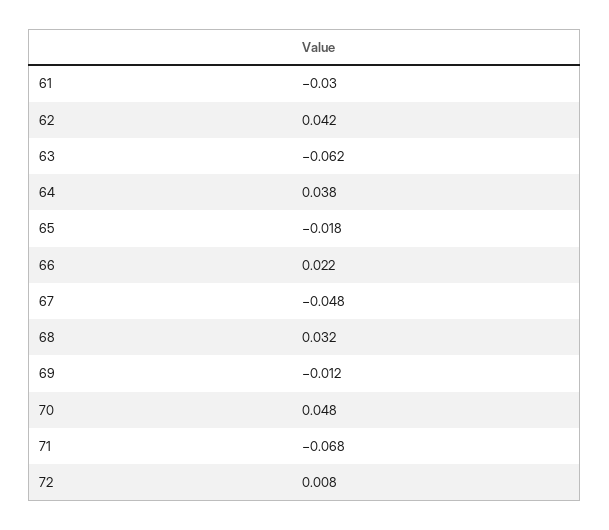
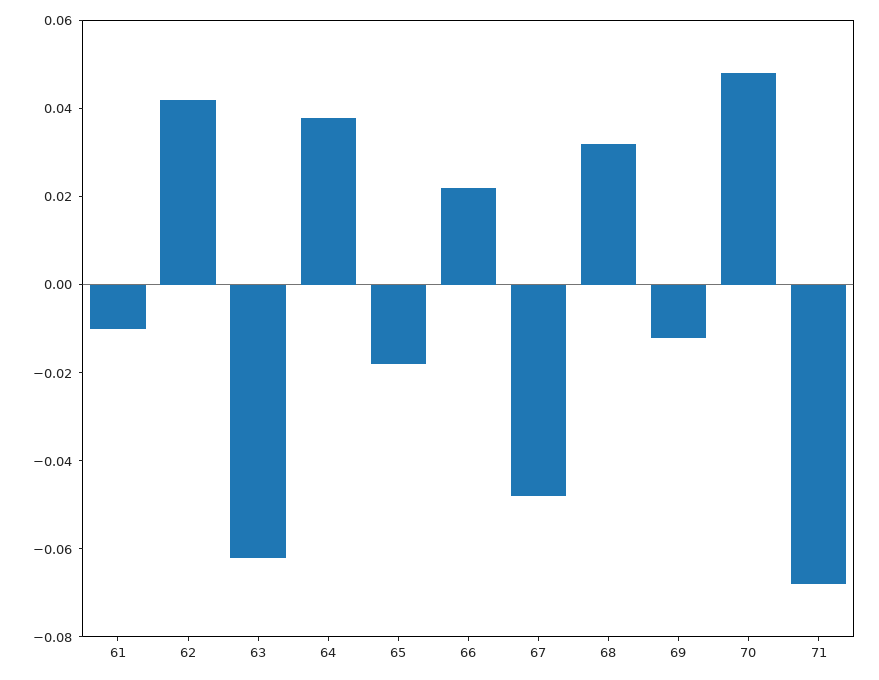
  {
-   "61": -0.03,
+   "61": -0.01,
    "62": 0.042,
    "63": -0.062,
    "64": 0.038,
    "65": -0.018,
    "66": 0.022,
    "67": -0.048,
    "68": 0.032,
    "69": -0.012,
    "70": 0.048,
-   "71": -0.068,
+   "71": -0.068
-   "72": 0.008
  }

